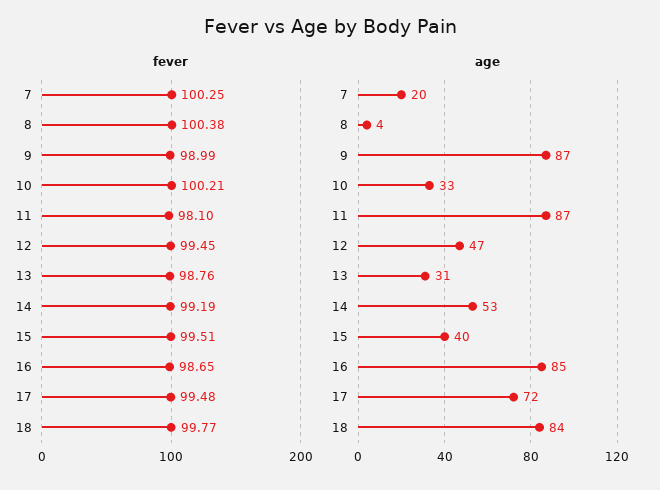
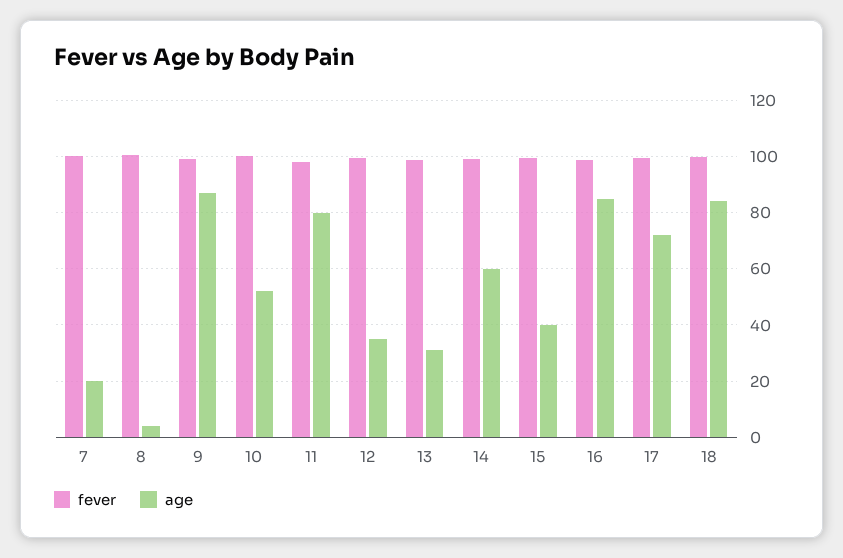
  {
    "fever": {
      "7": 100.25,
      "8": 100.38,
      "9": 98.99,
      "10": 100.21,
      "11": 98.1,
      "12": 99.45,
      "13": 98.76,
      "14": 99.19,
      "15": 99.51,
      "16": 98.65,
      "17": 99.48,
      "18": 99.77
    },
    "age": {
      "7": 20,
      "8": 4,
      "9": 87,
-     "10": 33,
+     "10": 52.5,
-     "11": 87,
+     "11": 80,
-     "12": 47,
+     "12": 35,
      "13": 31,
-     "14": 53,
+     "14": 60,
      "15": 40,
      "16": 85,
      "17": 72,
      "18": 84
    }
  }

